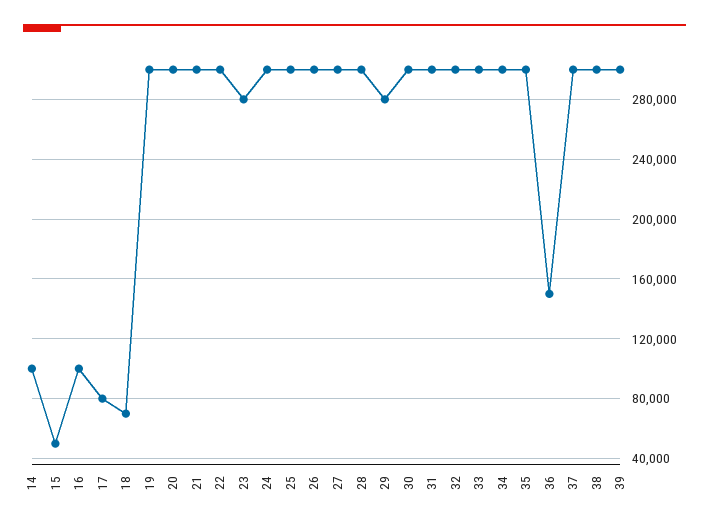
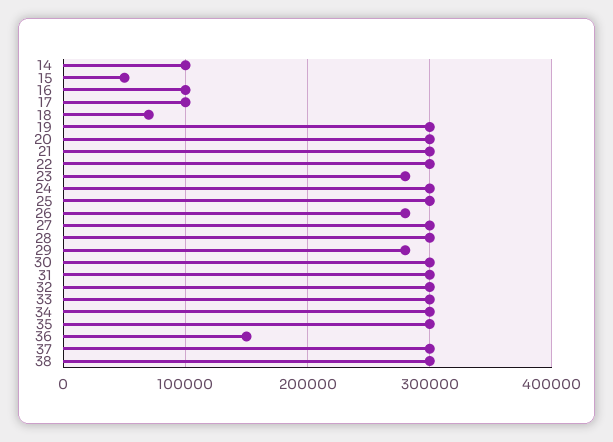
  {
    "14": 100000,
    "15": 50000,
    "16": 100000,
-   "17": 80000,
+   "17": 100000,
    "18": 70000,
    "19": 300000,
    "20": 300000,
    "21": 300000,
    "22": 300000,
    "23": 280000,
    "24": 300000,
    "25": 300000,
-   "26": 300000,
+   "26": 280000,
    "27": 300000,
    "28": 300000,
    "29": 280000,
    "30": 300000,
    "31": 300000,
    "32": 300000,
    "33": 300000,
    "34": 300000,
    "35": 300000,
    "36": 150000,
    "37": 300000,
-   "38": 300000,
+   "38": 300000
-   "39": 300000
  }

